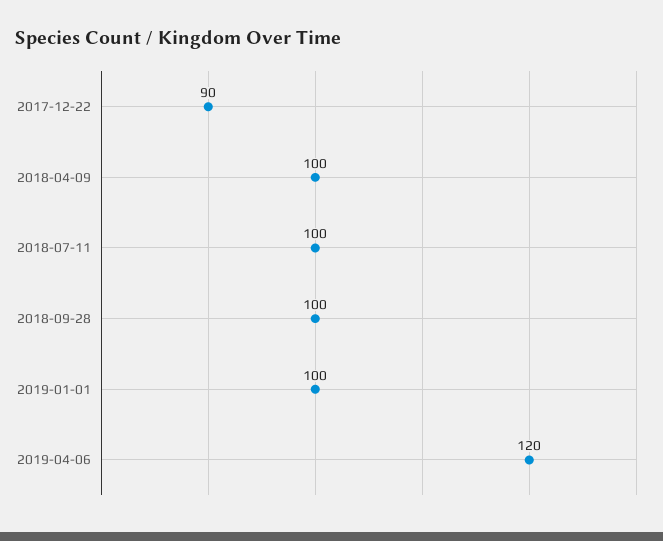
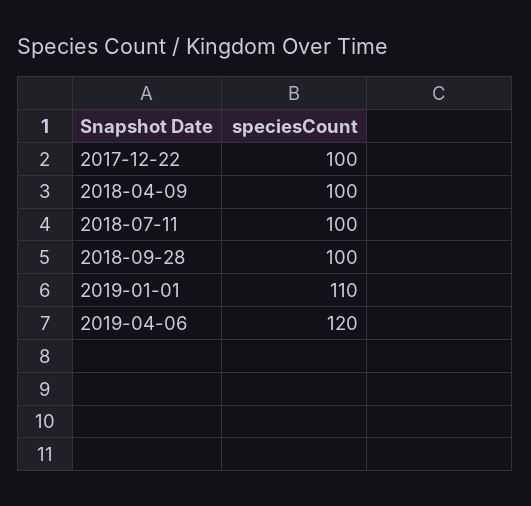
  {
-   "2017-12-22": 90,
+   "2017-12-22": 100,
    "2018-04-09": 100,
    "2018-07-11": 100,
    "2018-09-28": 100,
-   "2019-01-01": 100,
+   "2019-01-01": 110,
    "2019-04-06": 120
  }

